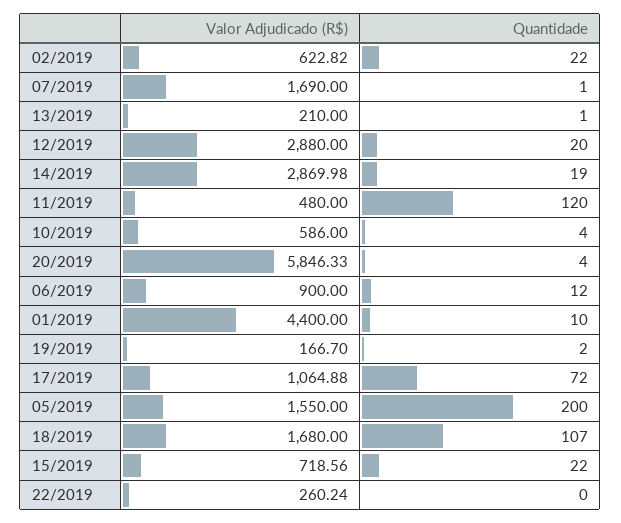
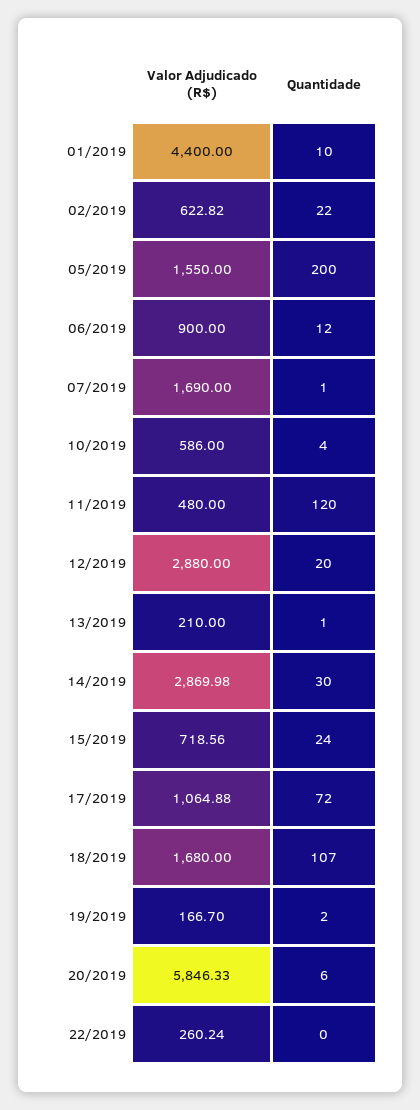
  {
    "Valor Adjudicado (R$)": {
      "02/2019": 622.82,
      "07/2019": 1690,
      "13/2019": 210,
      "12/2019": 2880,
      "14/2019": 2869.98,
      "11/2019": 480,
      "10/2019": 586,
      "20/2019": 5846.33,
      "06/2019": 900,
      "01/2019": 4400,
      "19/2019": 166.7,
      "17/2019": 1064.88,
      "05/2019": 1550,
      "18/2019": 1680,
      "15/2019": 718.56,
      "22/2019": 260.24
    },
    "Quantidade": {
      "02/2019": 22,
      "07/2019": 1,
      "13/2019": 1,
      "12/2019": 20,
-     "14/2019": 19,
+     "14/2019": 30,
      "11/2019": 120,
      "10/2019": 4,
-     "20/2019": 4,
+     "20/2019": 6,
      "06/2019": 12,
      "01/2019": 10,
      "19/2019": 2,
      "17/2019": 72,
      "05/2019": 200,
      "18/2019": 107,
-     "15/2019": 22,
+     "15/2019": 24,
      "22/2019": 0
    }
  }

